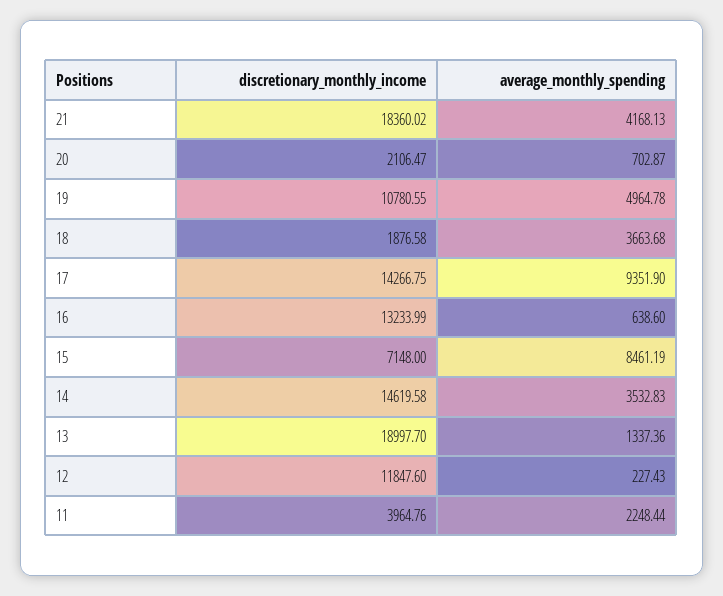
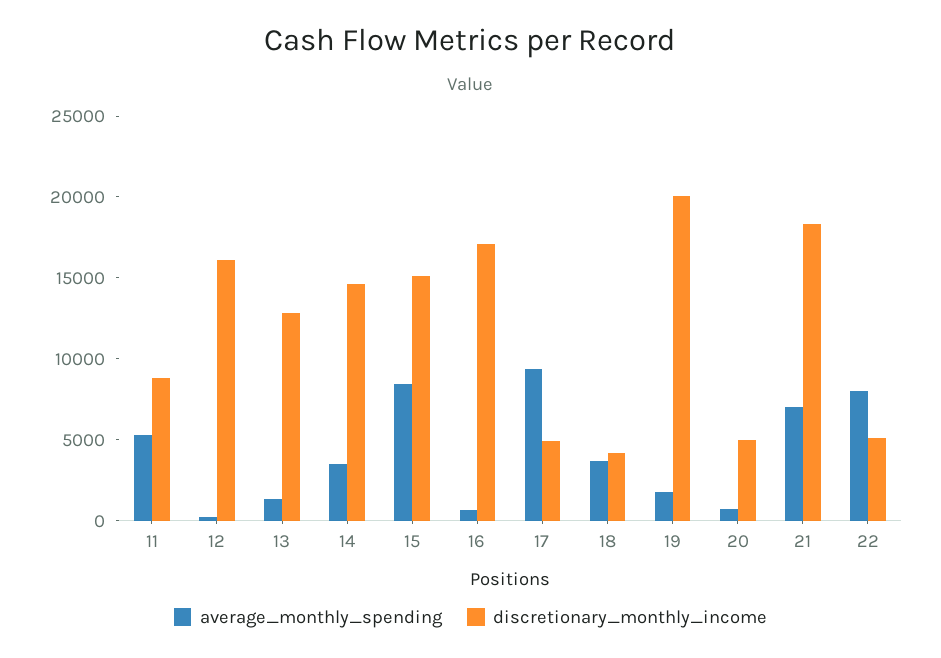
  {
    "discretionary_monthly_income": {
      "21": 18360.02,
-     "20": 2106.47,
+     "20": 5000,
-     "19": 10780.55,
+     "19": 20000,
-     "18": 1876.58,
+     "18": 4000,
-     "17": 14266.75,
+     "17": 5000,
-     "16": 13233.99,
+     "16": 17000,
-     "15": 7148,
+     "15": 15000,
      "14": 14619.58,
-     "13": 18997.7,
+     "13": 13000,
-     "12": 11847.6,
+     "12": 16000,
-     "11": 3964.76
+     "11": 9000,
+     "22": 5000
    },
    "average_monthly_spending": {
-     "21": 4168.13,
+     "21": 7000,
      "20": 702.87,
-     "19": 4964.78,
+     "19": 2000,
      "18": 3663.68,
      "17": 9351.9,
      "16": 638.6,
      "15": 8461.19,
      "14": 3532.83,
      "13": 1337.36,
      "12": 227.43,
-     "11": 2248.44
+     "11": 5000,
+     "22": 8000
    }
  }

